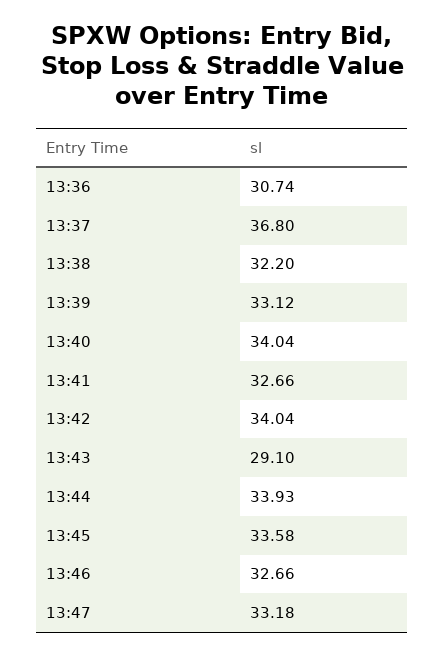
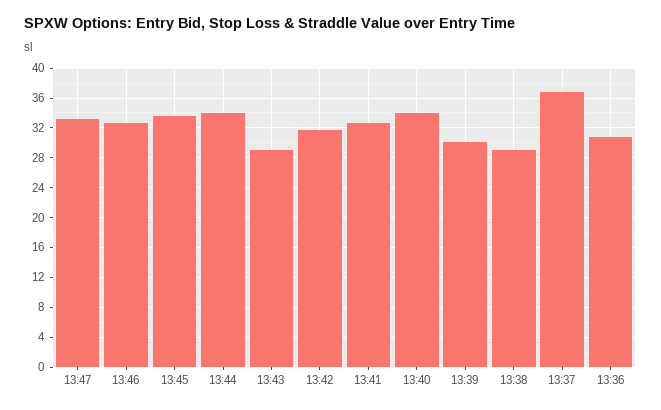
  {
    "13:36": 30.74,
    "13:37": 36.8,
-   "13:38": 32.2,
+   "13:38": 29,
-   "13:39": 33.12,
+   "13:39": 30,
    "13:40": 34.04,
    "13:41": 32.66,
-   "13:42": 34.04,
+   "13:42": 32,
    "13:43": 29.1,
    "13:44": 33.93,
    "13:45": 33.58,
    "13:46": 32.66,
    "13:47": 33.18
  }

